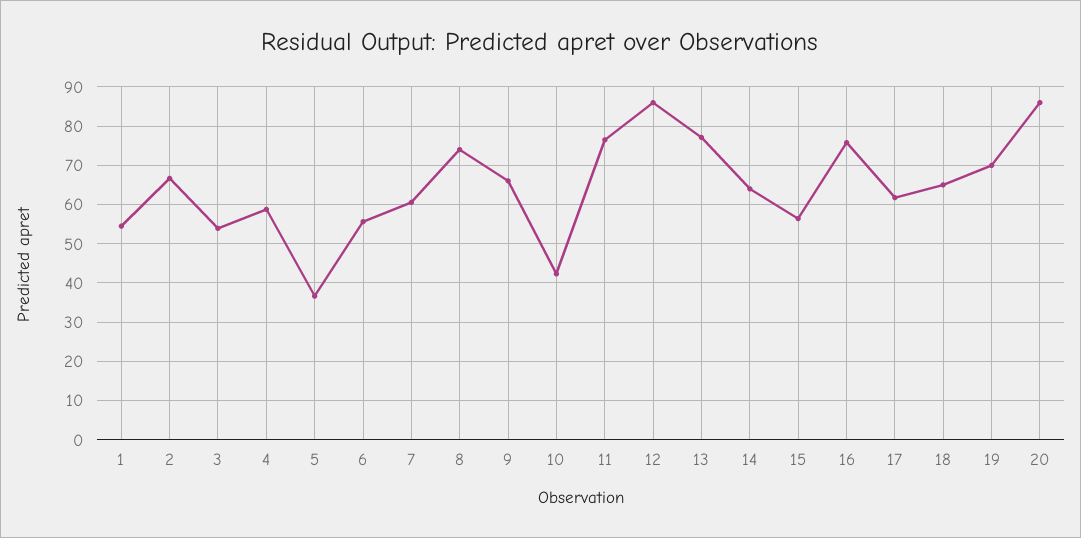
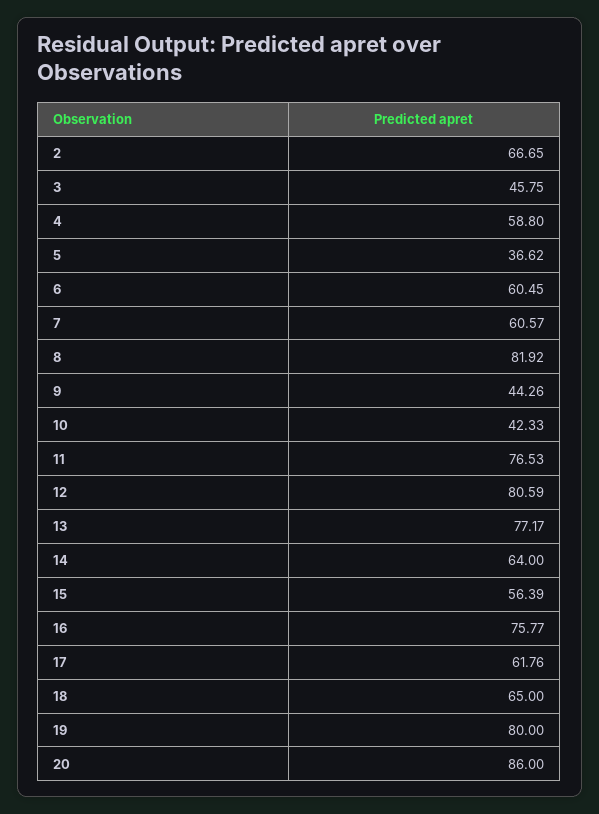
  {
-   "1": 54,
    "2": 66.65,
-   "3": 54,
+   "3": 45.75,
    "4": 58.8,
    "5": 36.62,
-   "6": 56,
+   "6": 60.45,
    "7": 60.57,
-   "8": 74,
+   "8": 81.92,
-   "9": 66,
+   "9": 44.26,
    "10": 42.33,
    "11": 76.53,
-   "12": 86,
+   "12": 80.59,
    "13": 77.17,
    "14": 64,
    "15": 56.39,
    "16": 75.77,
    "17": 61.76,
    "18": 65,
-   "19": 70,
+   "19": 80,
    "20": 86
  }

